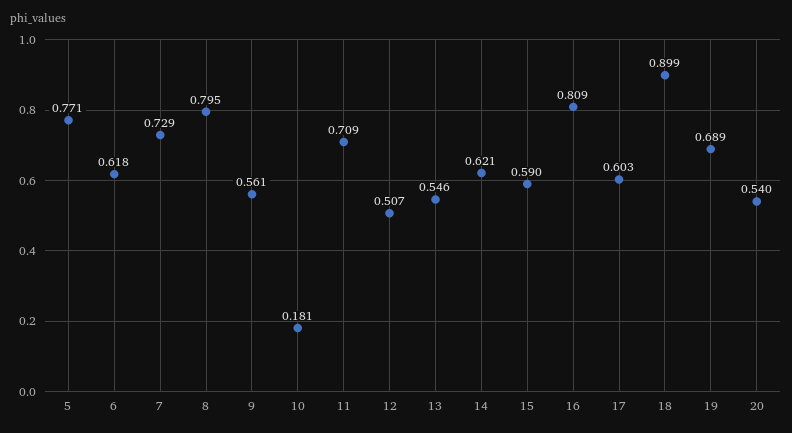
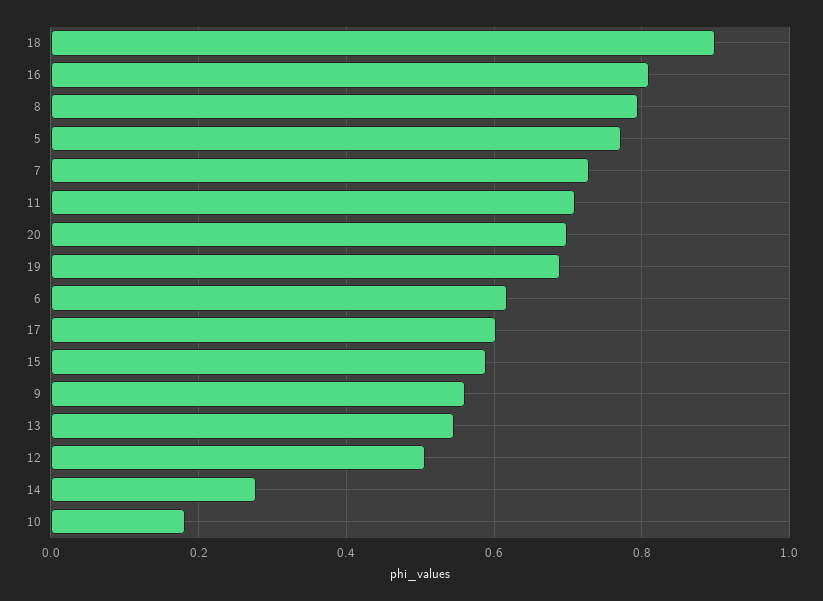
  {
    "5": 0.771,
    "6": 0.618,
    "7": 0.729,
    "8": 0.795,
    "9": 0.561,
    "10": 0.181,
    "11": 0.709,
    "12": 0.507,
    "13": 0.546,
-   "14": 0.621,
+   "14": 0.28,
    "15": 0.59,
    "16": 0.809,
    "17": 0.603,
    "18": 0.899,
    "19": 0.689,
-   "20": 0.54
+   "20": 0.7
  }

